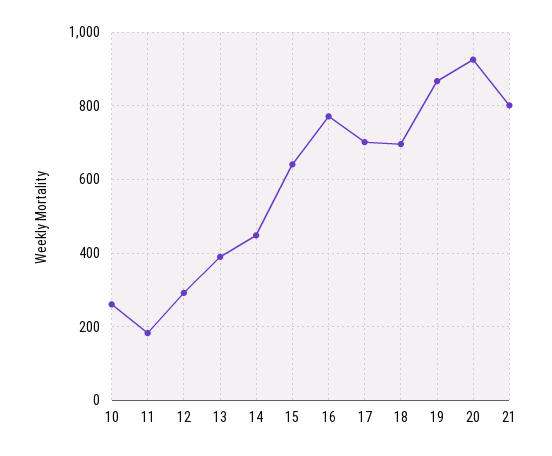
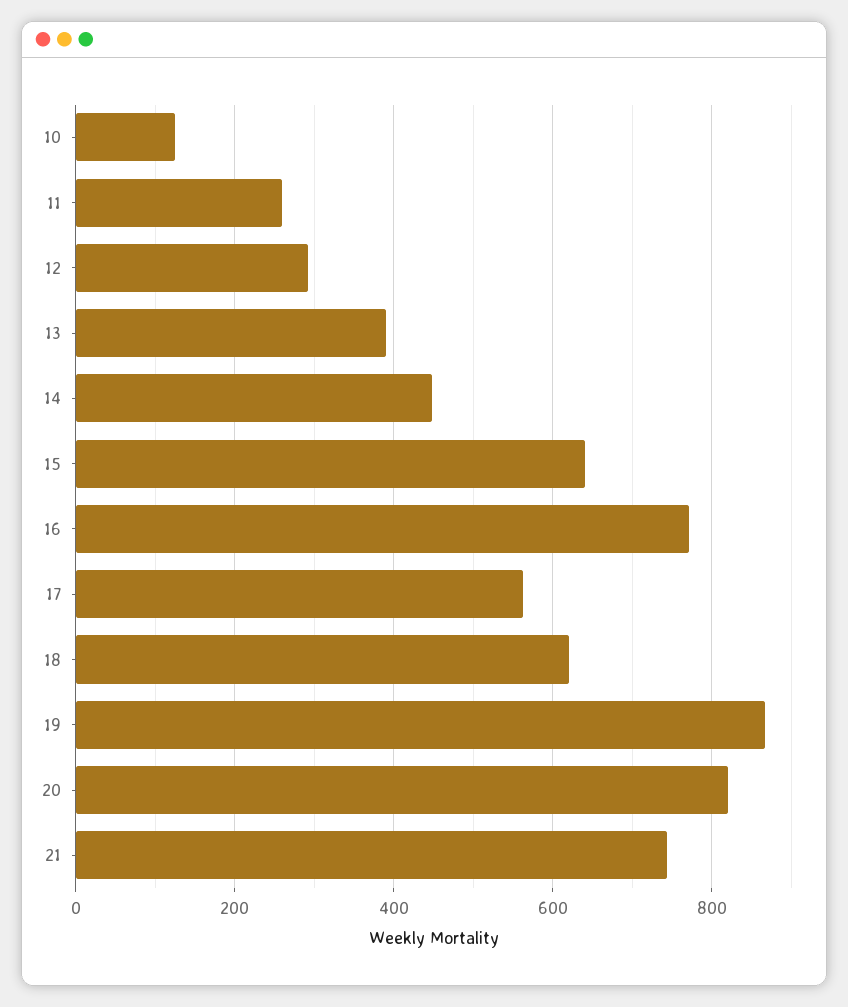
  {
-   "10": 260,
+   "10": 120,
-   "11": 180,
+   "11": 260,
    "12": 300,
    "13": 400,
    "14": 440,
    "15": 640,
    "16": 780,
-   "17": 700,
+   "17": 560,
-   "18": 700,
+   "18": 620,
    "19": 860,
-   "20": 920,
+   "20": 820,
-   "21": 800
+   "21": 740
  }

